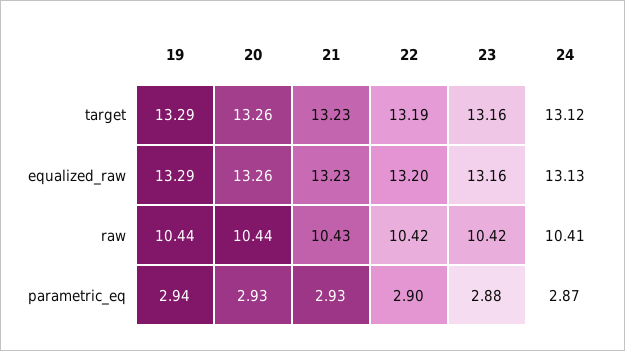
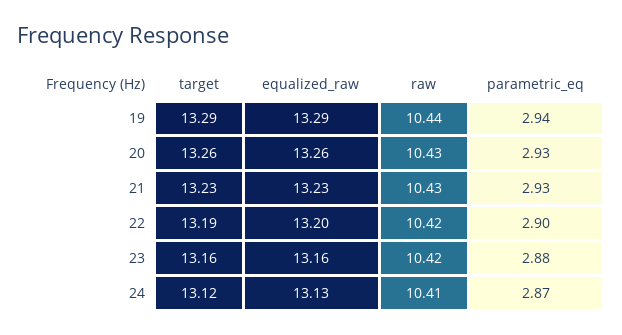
  {
    "19": {
      "target": 13.29,
      "equalized_raw": 13.29,
      "raw": 10.44,
      "parametric_eq": 2.94
    },
    "20": {
      "target": 13.26,
      "equalized_raw": 13.26,
-     "raw": 10.44,
+     "raw": 10.43,
      "parametric_eq": 2.93
    },
    "21": {
      "target": 13.23,
      "equalized_raw": 13.23,
      "raw": 10.43,
      "parametric_eq": 2.93
    },
    "22": {
      "target": 13.19,
      "equalized_raw": 13.2,
      "raw": 10.42,
      "parametric_eq": 2.9
    },
    "23": {
      "target": 13.16,
      "equalized_raw": 13.16,
      "raw": 10.42,
      "parametric_eq": 2.88
    },
    "24": {
      "target": 13.12,
      "equalized_raw": 13.13,
      "raw": 10.41,
      "parametric_eq": 2.87
    }
  }

